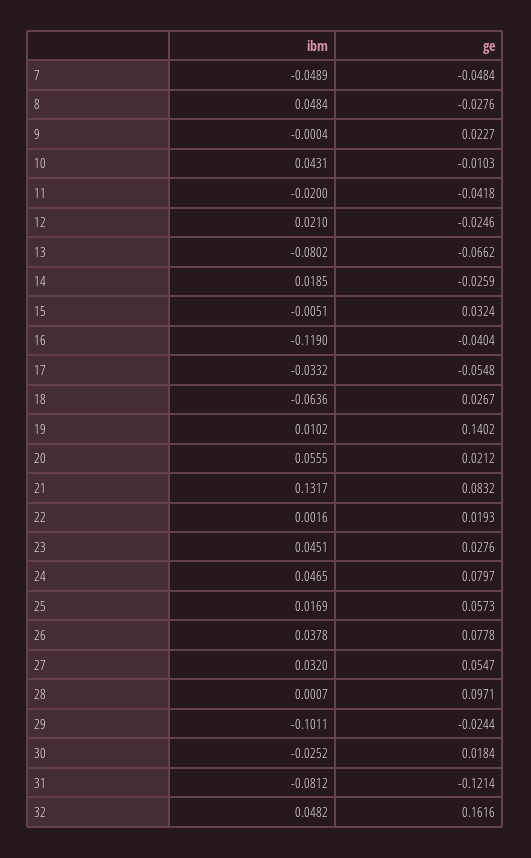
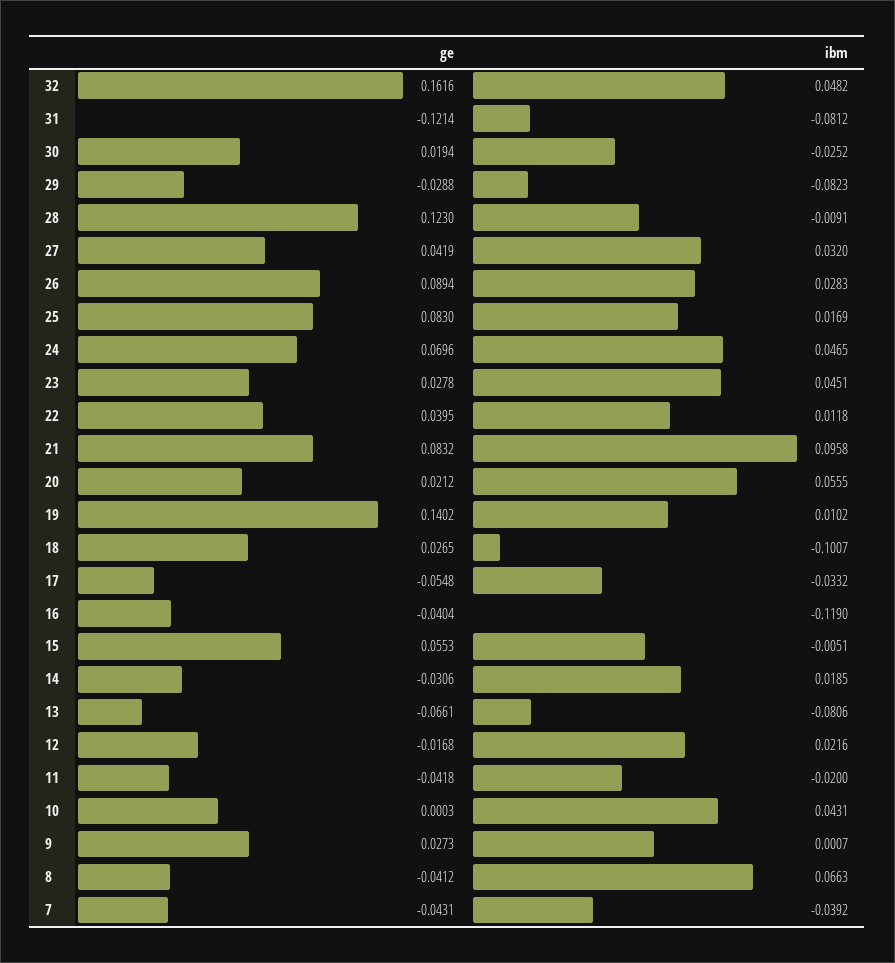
  {
    "ibm": {
-     "7": -0.0489,
+     "7": -0.0392,
-     "8": 0.0484,
+     "8": 0.0663,
-     "9": -0.0004,
+     "9": 0.0007,
      "10": 0.0431,
      "11": -0.02,
-     "12": 0.021,
+     "12": 0.0216,
-     "13": -0.0802,
+     "13": -0.0806,
      "14": 0.0185,
      "15": -0.0051,
      "16": -0.119,
      "17": -0.0332,
-     "18": -0.0636,
+     "18": -0.1007,
      "19": 0.0102,
      "20": 0.0555,
-     "21": 0.1317,
+     "21": 0.0958,
-     "22": 0.0016,
+     "22": 0.0118,
      "23": 0.0451,
      "24": 0.0465,
      "25": 0.0169,
-     "26": 0.0378,
+     "26": 0.0283,
      "27": 0.032,
-     "28": 0.0007,
+     "28": -0.0091,
-     "29": -0.1011,
+     "29": -0.0823,
      "30": -0.0252,
      "31": -0.0812,
      "32": 0.0482
    },
    "ge": {
-     "7": -0.0484,
+     "7": -0.0431,
-     "8": -0.0276,
+     "8": -0.0412,
-     "9": 0.0227,
+     "9": 0.0273,
-     "10": -0.0103,
+     "10": 0.0003,
      "11": -0.0418,
-     "12": -0.0246,
+     "12": -0.0168,
-     "13": -0.0662,
+     "13": -0.0661,
-     "14": -0.0259,
+     "14": -0.0306,
-     "15": 0.0324,
+     "15": 0.0553,
      "16": -0.0404,
      "17": -0.0548,
-     "18": 0.0267,
+     "18": 0.0265,
      "19": 0.1402,
      "20": 0.0212,
      "21": 0.0832,
-     "22": 0.0193,
+     "22": 0.0395,
-     "23": 0.0276,
+     "23": 0.0278,
-     "24": 0.0797,
+     "24": 0.0696,
-     "25": 0.0573,
+     "25": 0.083,
-     "26": 0.0778,
+     "26": 0.0894,
-     "27": 0.0547,
+     "27": 0.0419,
-     "28": 0.0971,
+     "28": 0.123,
-     "29": -0.0244,
+     "29": -0.0288,
-     "30": 0.0184,
+     "30": 0.0194,
      "31": -0.1214,
      "32": 0.1616
    }
  }

